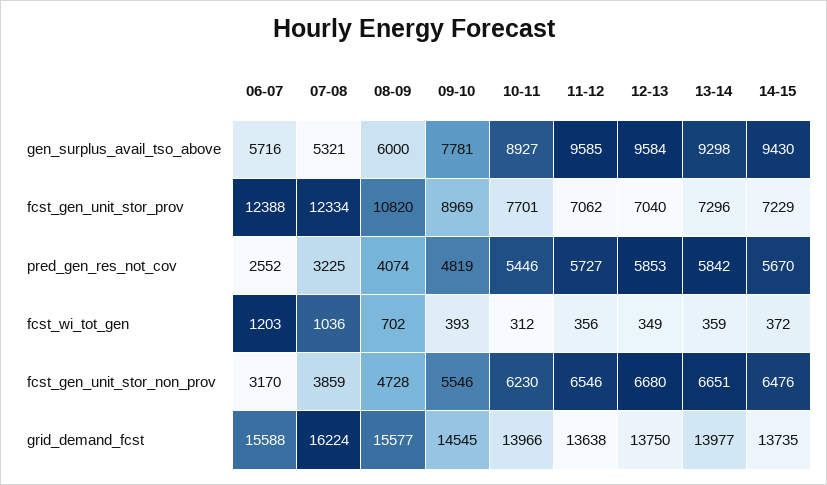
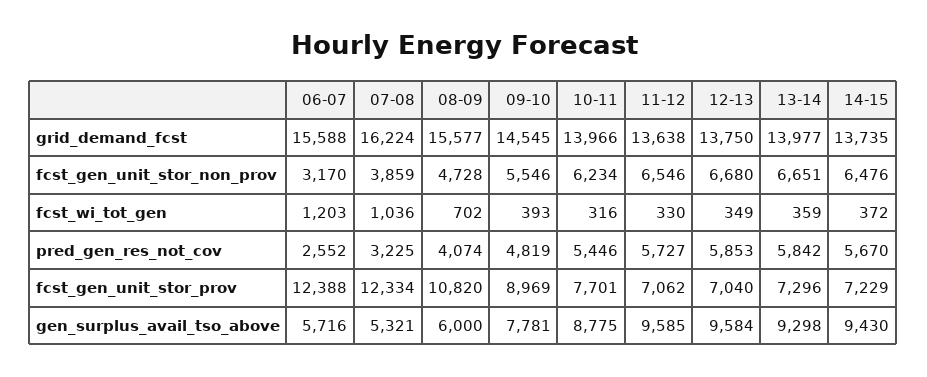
  {
    "06-07": {
      "gen_surplus_avail_tso_above": 5716,
      "fcst_gen_unit_stor_prov": 12388,
      "pred_gen_res_not_cov": 2552,
      "fcst_wi_tot_gen": 1203,
      "fcst_gen_unit_stor_non_prov": 3170,
      "grid_demand_fcst": 15588
    },
    "07-08": {
      "gen_surplus_avail_tso_above": 5321,
      "fcst_gen_unit_stor_prov": 12334,
      "pred_gen_res_not_cov": 3225,
      "fcst_wi_tot_gen": 1036,
      "fcst_gen_unit_stor_non_prov": 3859,
      "grid_demand_fcst": 16224
    },
    "08-09": {
      "gen_surplus_avail_tso_above": 6000,
      "fcst_gen_unit_stor_prov": 10820,
      "pred_gen_res_not_cov": 4074,
      "fcst_wi_tot_gen": 702,
      "fcst_gen_unit_stor_non_prov": 4728,
      "grid_demand_fcst": 15577
    },
    "09-10": {
      "gen_surplus_avail_tso_above": 7781,
      "fcst_gen_unit_stor_prov": 8969,
      "pred_gen_res_not_cov": 4819,
      "fcst_wi_tot_gen": 393,
      "fcst_gen_unit_stor_non_prov": 5546,
      "grid_demand_fcst": 14545
    },
    "10-11": {
-     "gen_surplus_avail_tso_above": 8927,
+     "gen_surplus_avail_tso_above": 8775,
      "fcst_gen_unit_stor_prov": 7701,
      "pred_gen_res_not_cov": 5446,
-     "fcst_wi_tot_gen": 312,
+     "fcst_wi_tot_gen": 316,
-     "fcst_gen_unit_stor_non_prov": 6230,
+     "fcst_gen_unit_stor_non_prov": 6234,
      "grid_demand_fcst": 13966
    },
    "11-12": {
      "gen_surplus_avail_tso_above": 9585,
      "fcst_gen_unit_stor_prov": 7062,
      "pred_gen_res_not_cov": 5727,
-     "fcst_wi_tot_gen": 356,
+     "fcst_wi_tot_gen": 330,
      "fcst_gen_unit_stor_non_prov": 6546,
      "grid_demand_fcst": 13638
    },
    "12-13": {
      "gen_surplus_avail_tso_above": 9584,
      "fcst_gen_unit_stor_prov": 7040,
      "pred_gen_res_not_cov": 5853,
      "fcst_wi_tot_gen": 349,
      "fcst_gen_unit_stor_non_prov": 6680,
      "grid_demand_fcst": 13750
    },
    "13-14": {
      "gen_surplus_avail_tso_above": 9298,
      "fcst_gen_unit_stor_prov": 7296,
      "pred_gen_res_not_cov": 5842,
      "fcst_wi_tot_gen": 359,
      "fcst_gen_unit_stor_non_prov": 6651,
      "grid_demand_fcst": 13977
    },
    "14-15": {
      "gen_surplus_avail_tso_above": 9430,
      "fcst_gen_unit_stor_prov": 7229,
      "pred_gen_res_not_cov": 5670,
      "fcst_wi_tot_gen": 372,
      "fcst_gen_unit_stor_non_prov": 6476,
      "grid_demand_fcst": 13735
    }
  }

